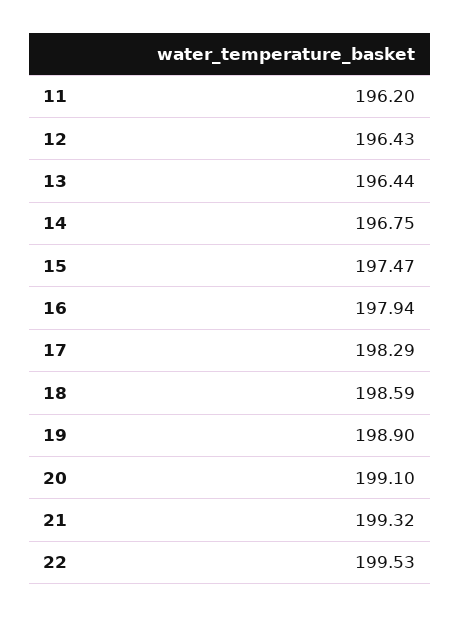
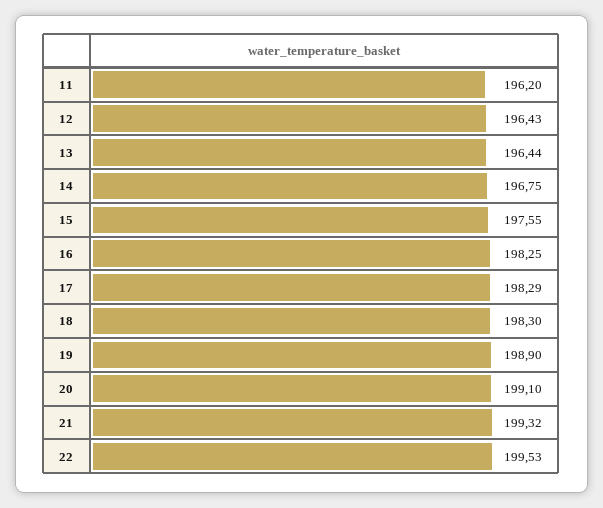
  {
    "11": 196.2,
    "12": 196.43,
    "13": 196.44,
    "14": 196.75,
-   "15": 197.47,
+   "15": 197.55,
-   "16": 197.94,
+   "16": 198.25,
    "17": 198.29,
-   "18": 198.59,
+   "18": 198.3,
    "19": 198.9,
    "20": 199.1,
    "21": 199.32,
    "22": 199.53
  }

